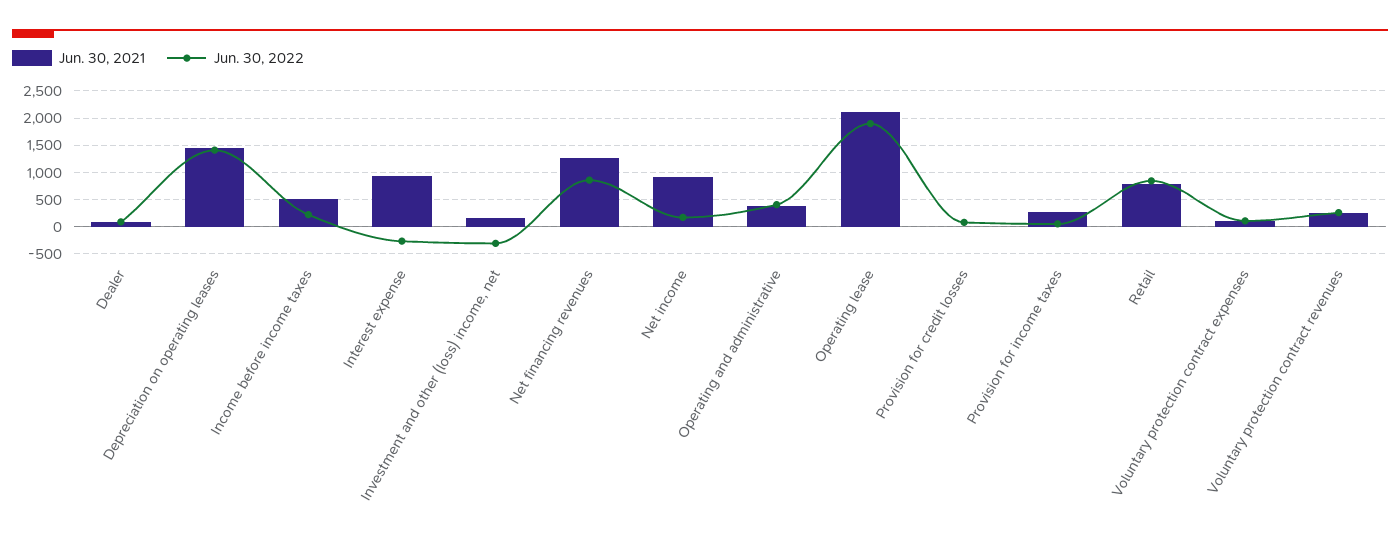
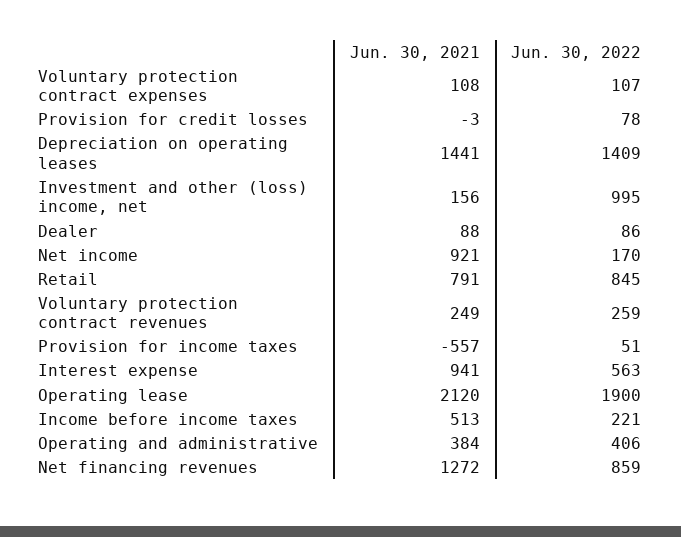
  {
    "Jun. 30, 2021": {
      "Dealer": 88,
      "Depreciation on operating leases": 1441,
      "Income before income taxes": 513,
      "Interest expense": 941,
      "Investment and other (loss) income, net": 156,
      "Net financing revenues": 1272,
      "Net income": 921,
      "Operating and administrative": 384,
      "Operating lease": 2120,
      "Provision for credit losses": -3,
-     "Provision for income taxes": 250,
+     "Provision for income taxes": -557,
      "Retail": 791,
      "Voluntary protection contract expenses": 108,
      "Voluntary protection contract revenues": 249
    },
    "Jun. 30, 2022": {
      "Dealer": 86,
      "Depreciation on operating leases": 1409,
      "Income before income taxes": 221,
-     "Interest expense": -250,
+     "Interest expense": 563,
-     "Investment and other (loss) income, net": -250,
+     "Investment and other (loss) income, net": 995,
      "Net financing revenues": 859,
      "Net income": 170,
      "Operating and administrative": 406,
      "Operating lease": 1900,
      "Provision for credit losses": 78,
      "Provision for income taxes": 51,
      "Retail": 845,
      "Voluntary protection contract expenses": 107,
      "Voluntary protection contract revenues": 259
    }
  }

